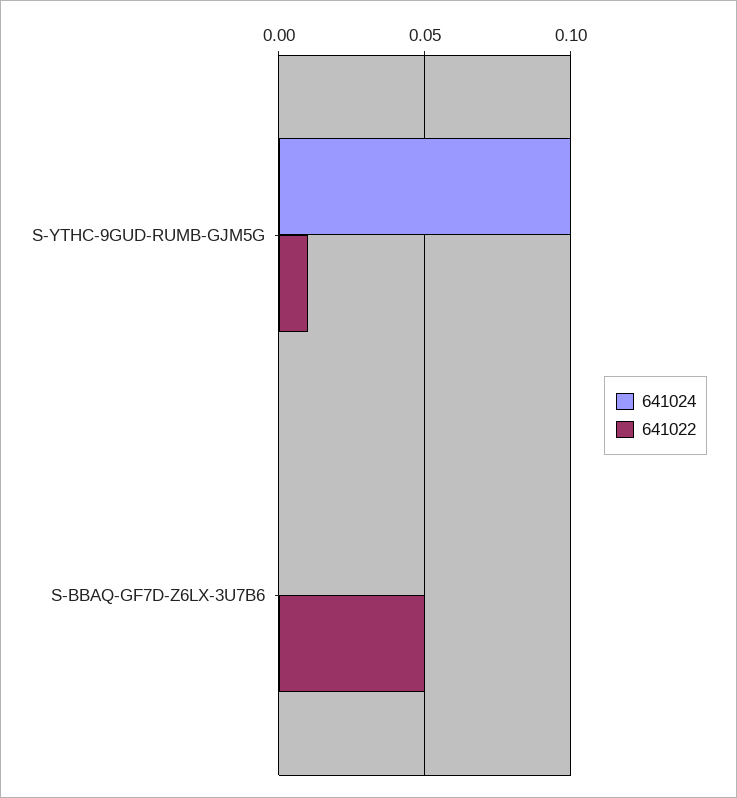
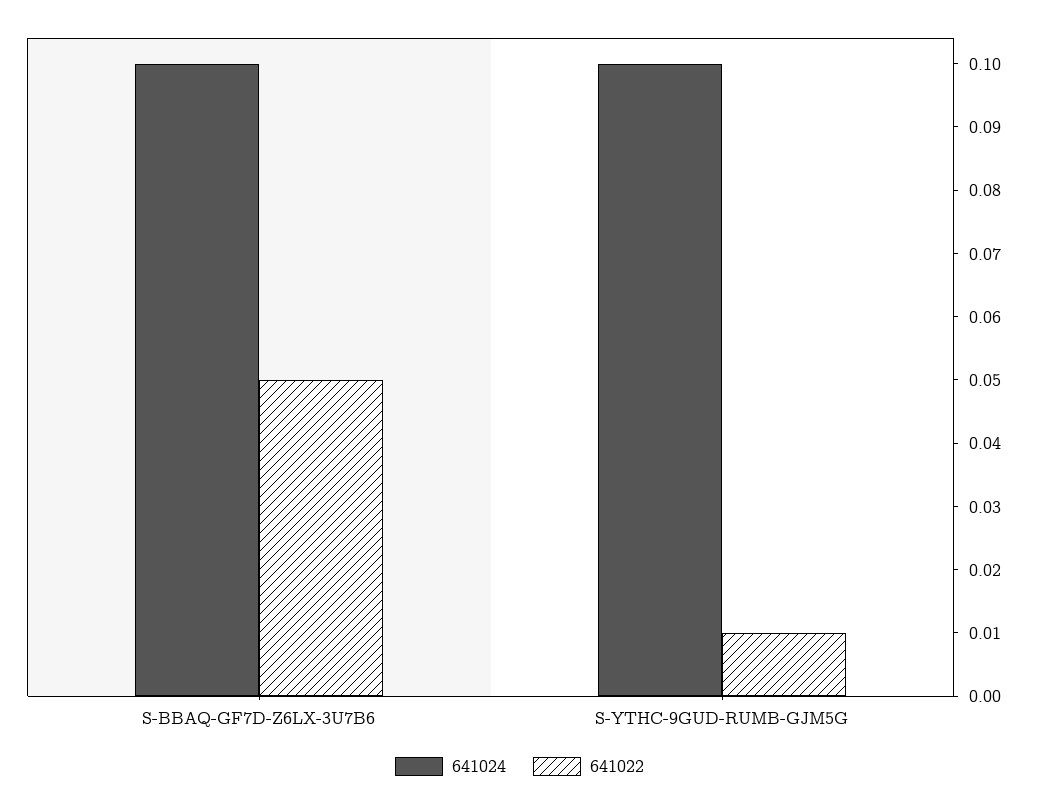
  {
    "641024": {
      "S-YTHC-9GUD-RUMB-GJM5G": 0.1,
-     "S-BBAQ-GF7D-Z6LX-3U7B6": 0
+     "S-BBAQ-GF7D-Z6LX-3U7B6": 0.1
    },
    "641022": {
      "S-YTHC-9GUD-RUMB-GJM5G": 0.01,
      "S-BBAQ-GF7D-Z6LX-3U7B6": 0.05
    }
  }

